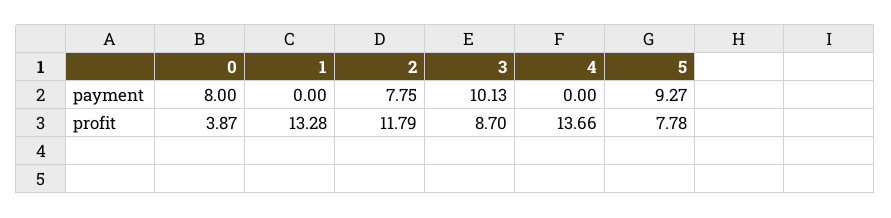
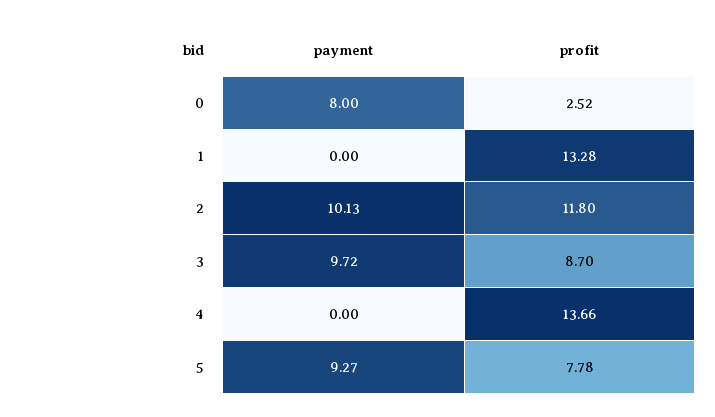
  {
    "0": {
      "payment": 8,
-     "profit": 3.87
+     "profit": 2.52
    },
    "1": {
      "payment": 0,
      "profit": 13.28
    },
    "2": {
-     "payment": 7.75,
+     "payment": 10.13,
-     "profit": 11.79
+     "profit": 11.8
    },
    "3": {
-     "payment": 10.13,
+     "payment": 9.72,
      "profit": 8.7
    },
    "4": {
      "payment": 0,
      "profit": 13.66
    },
    "5": {
      "payment": 9.27,
      "profit": 7.78
    }
  }

